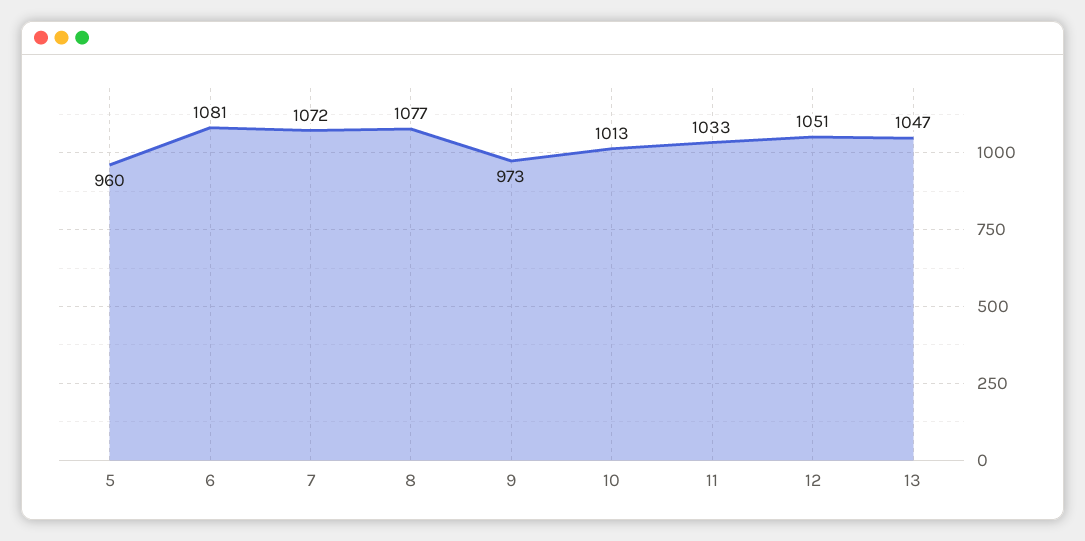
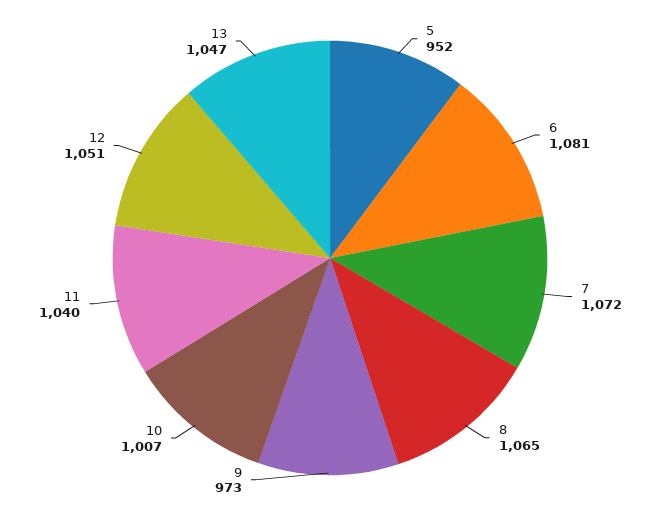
  {
-   "5": 960,
+   "5": 952,
    "6": 1081,
    "7": 1072,
-   "8": 1077,
+   "8": 1065,
    "9": 973,
-   "10": 1013,
+   "10": 1007,
-   "11": 1033,
+   "11": 1040,
    "12": 1051,
    "13": 1047
  }

